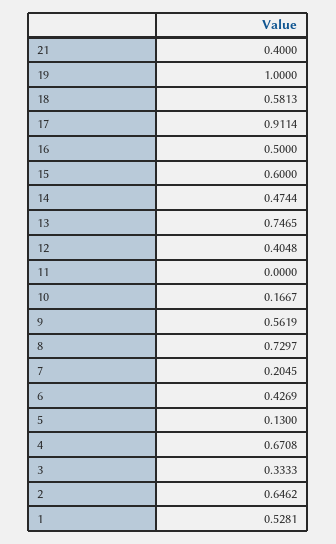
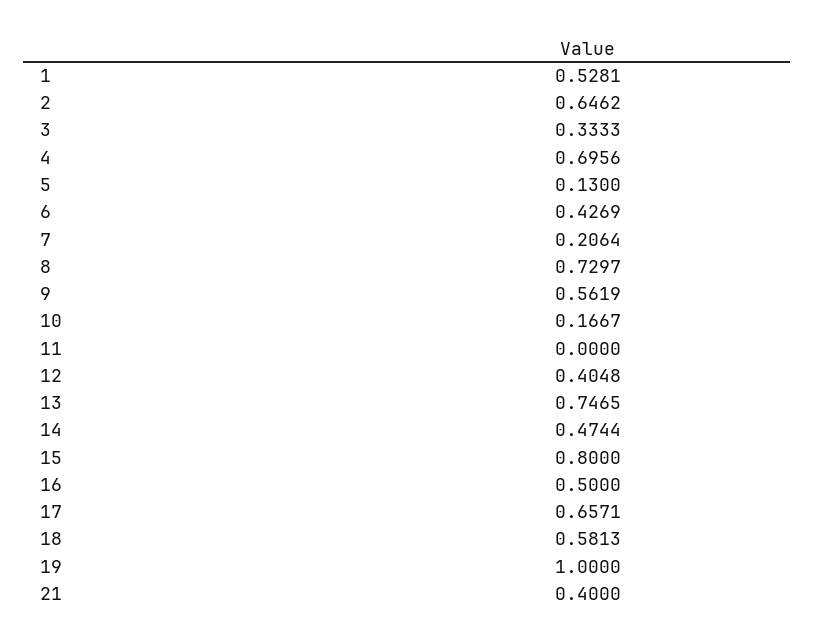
  {
    "21": 0.4,
    "19": 1,
    "18": 0.5813,
-   "17": 0.9114,
+   "17": 0.6571,
    "16": 0.5,
-   "15": 0.6,
+   "15": 0.8,
    "14": 0.4744,
    "13": 0.7465,
    "12": 0.4048,
    "11": 0,
    "10": 0.1667,
    "9": 0.5619,
    "8": 0.7297,
-   "7": 0.2045,
+   "7": 0.2064,
    "6": 0.4269,
    "5": 0.13,
-   "4": 0.6708,
+   "4": 0.6956,
    "3": 0.3333,
    "2": 0.6462,
    "1": 0.5281
  }

